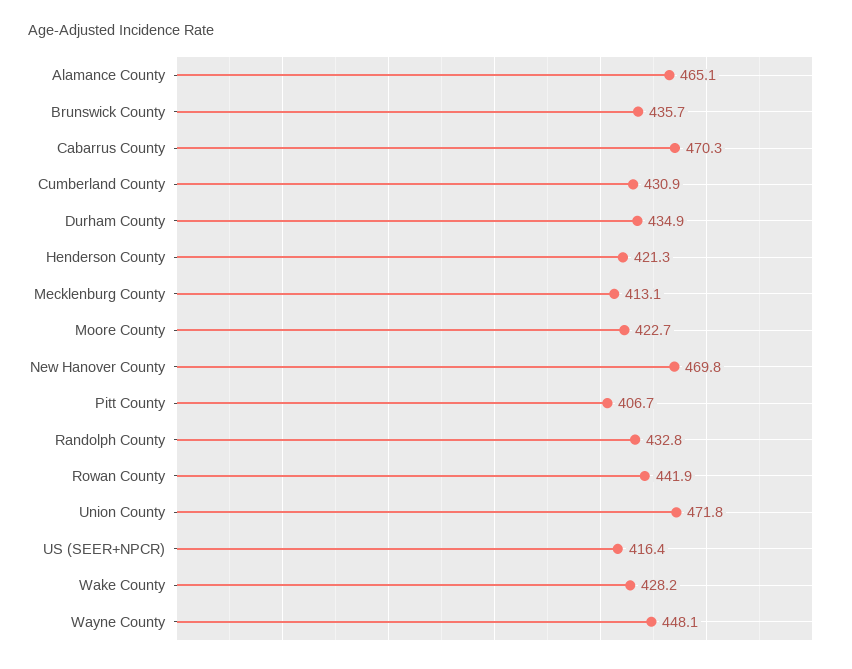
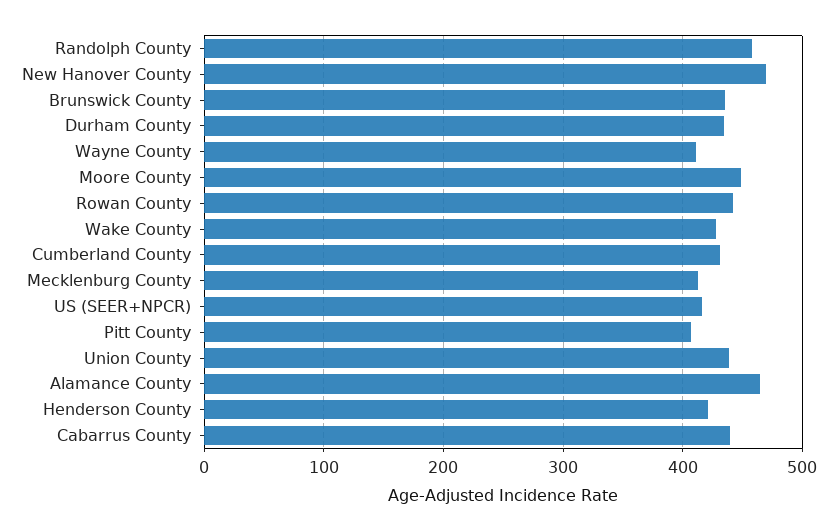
  {
    "Alamance County": 465.1,
    "Brunswick County": 435.7,
-   "Cabarrus County": 470.3,
+   "Cabarrus County": 440,
    "Cumberland County": 430.9,
    "Durham County": 434.9,
    "Henderson County": 421.3,
    "Mecklenburg County": 413.1,
-   "Moore County": 422.7,
+   "Moore County": 450,
    "New Hanover County": 469.8,
    "Pitt County": 406.7,
-   "Randolph County": 432.8,
+   "Randolph County": 460,
    "Rowan County": 441.9,
-   "Union County": 471.8,
+   "Union County": 440,
    "US (SEER+NPCR)": 416.4,
    "Wake County": 428.2,
-   "Wayne County": 448.1
+   "Wayne County": 410
  }

